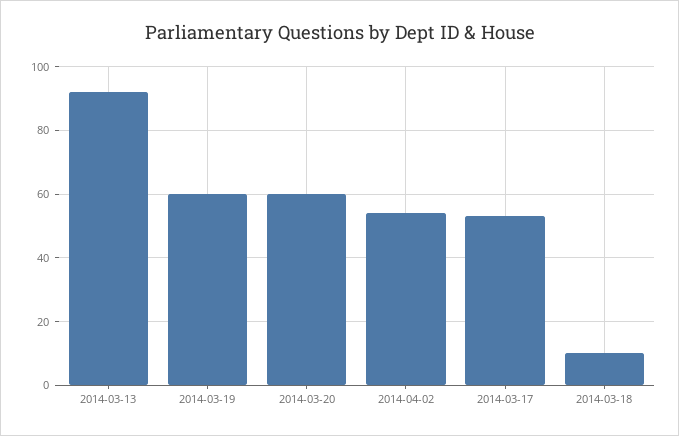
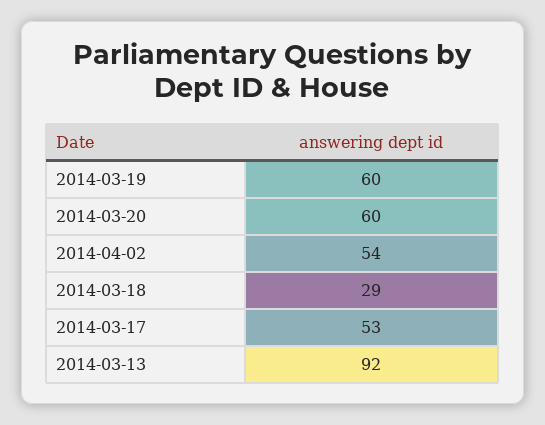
  {
    "2014-03-13": 92,
    "2014-03-19": 60,
    "2014-03-20": 60,
    "2014-04-02": 54,
    "2014-03-17": 53,
-   "2014-03-18": 10
+   "2014-03-18": 29
  }

